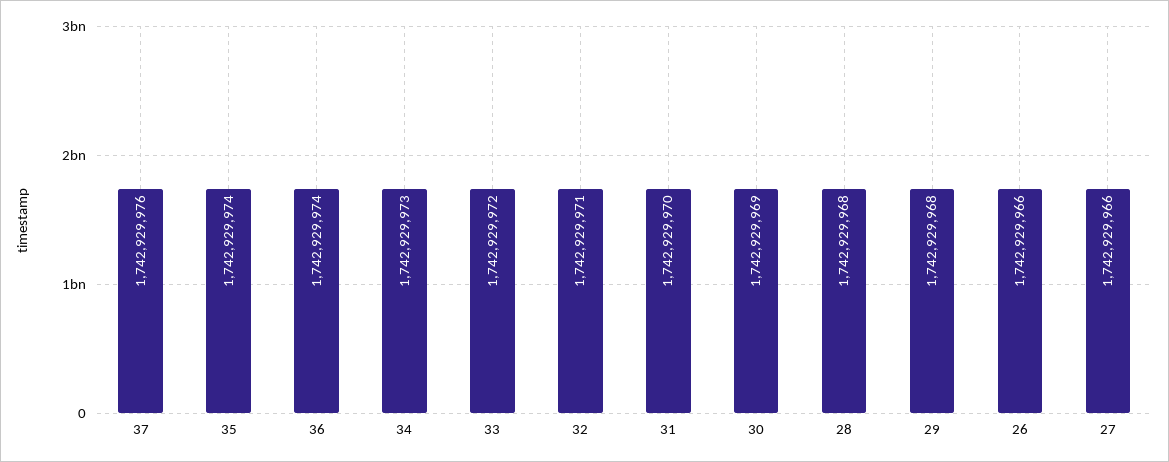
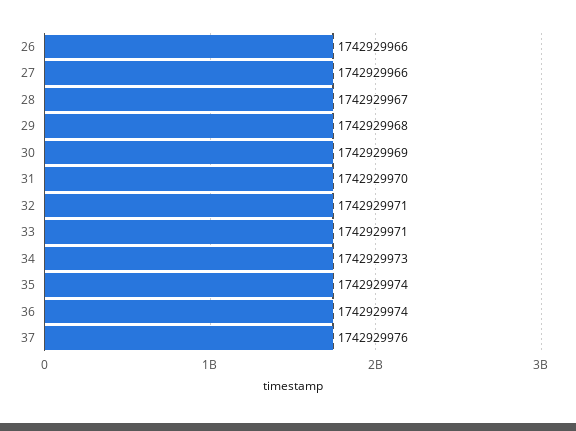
  {
    "37": 1742929976,
    "35": 1742929974,
    "36": 1742929974,
    "34": 1742929973,
-   "33": 1742929972,
+   "33": 1742929971,
    "32": 1742929971,
    "31": 1742929970,
    "30": 1742929969,
-   "28": 1742929968,
+   "28": 1742929967,
    "29": 1742929968,
    "26": 1742929966,
    "27": 1742929966
  }

